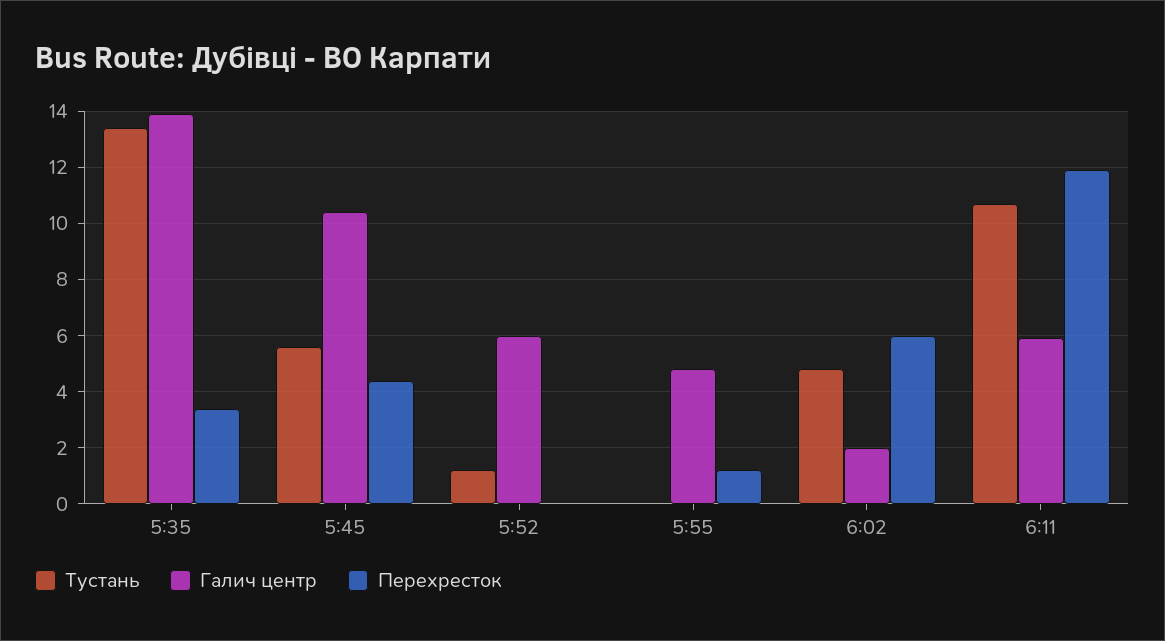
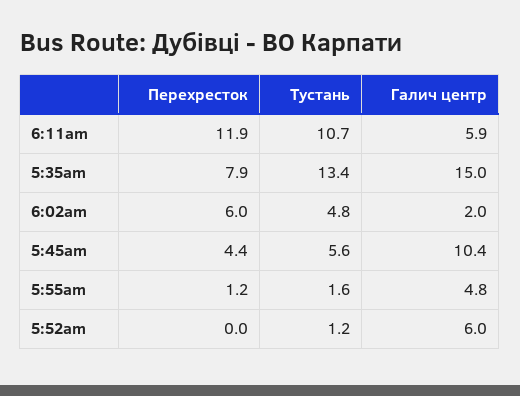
  {
    "Тустань": {
      "5:35": 13.4,
      "5:45": 5.6,
      "5:52": 1.2,
-     "5:55": 0,
+     "5:55": 1.6,
      "6:02": 4.8,
      "6:11": 10.7
    },
    "Галич центр": {
-     "5:35": 14,
+     "5:35": 15,
      "5:45": 10.4,
      "5:52": 6,
      "5:55": 4.8,
      "6:02": 2,
      "6:11": 5.9
    },
    "Перехресток": {
-     "5:35": 3.5,
+     "5:35": 7.9,
      "5:45": 4.4,
      "5:52": 0,
      "5:55": 1.2,
      "6:02": 6,
      "6:11": 11.9
    }
  }

